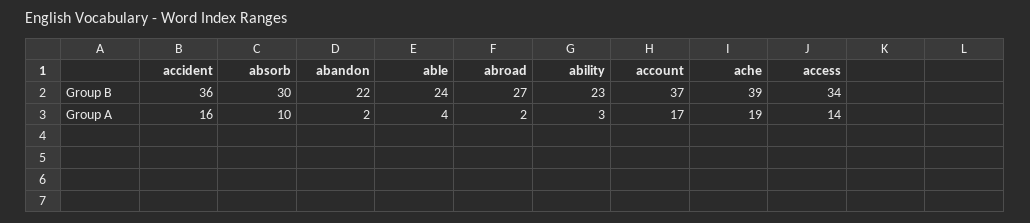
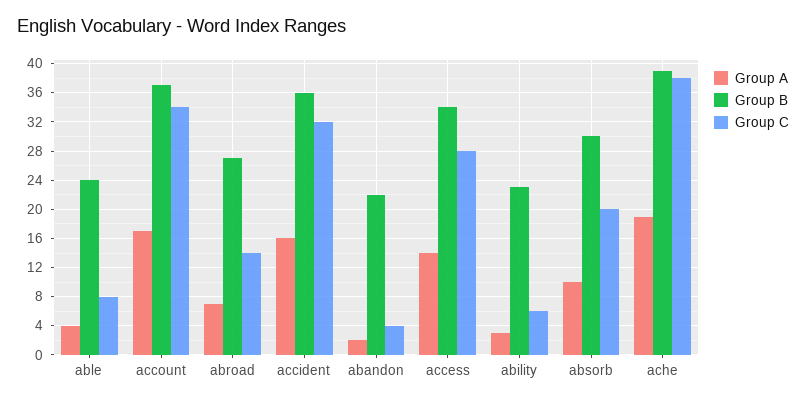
  {
    "Group B": {
      "accident": 36,
      "absorb": 30,
      "abandon": 22,
      "able": 24,
      "abroad": 27,
      "ability": 23,
      "account": 37,
      "ache": 39,
      "access": 34
    },
    "Group A": {
      "accident": 16,
      "absorb": 10,
      "abandon": 2,
      "able": 4,
-     "abroad": 2,
+     "abroad": 7,
      "ability": 3,
      "account": 17,
      "ache": 19,
      "access": 14
-   }
+   },
+   "Group C": {
+     "able": 8,
+     "account": 34,
+     "abroad": 14,
+     "accident": 32,
+     "abandon": 4,
+     "access": 28,
+     "ability": 6,
+     "absorb": 20,
+     "ache": 38
+   }
  }

